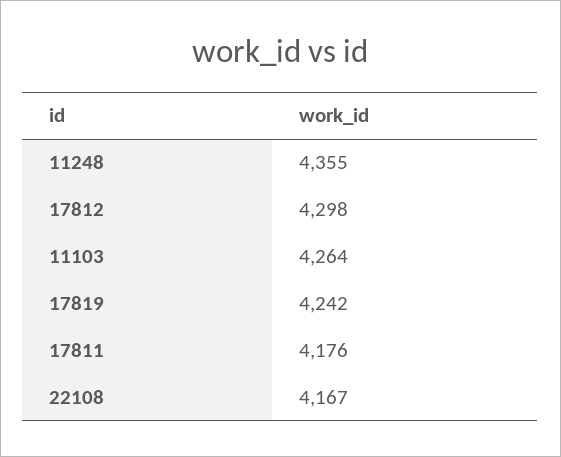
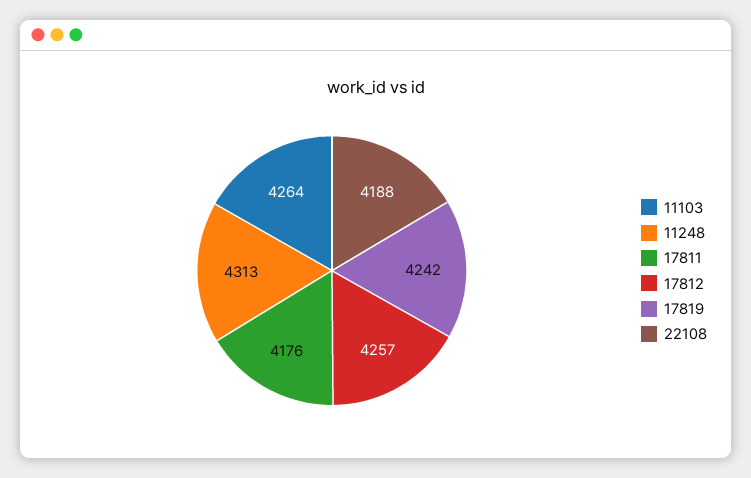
  {
-   "11248": 4355,
+   "11248": 4313,
-   "17812": 4298,
+   "17812": 4257,
    "11103": 4264,
    "17819": 4242,
    "17811": 4176,
-   "22108": 4167
+   "22108": 4188
  }

